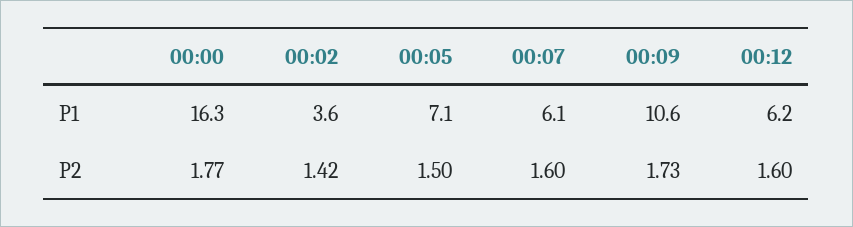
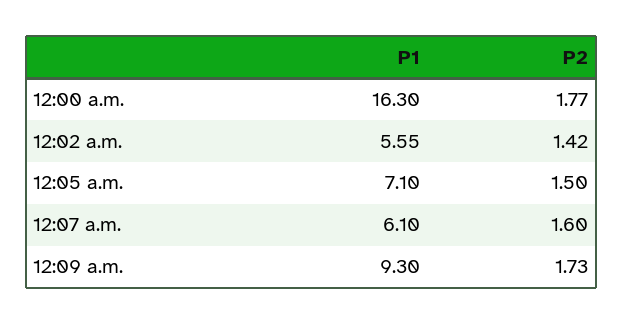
  {
    "00:00": {
      "P1": 16.3,
      "P2": 1.77
    },
    "00:02": {
-     "P1": 3.6,
+     "P1": 5.55,
      "P2": 1.42
    },
    "00:05": {
      "P1": 7.1,
      "P2": 1.5
    },
    "00:07": {
      "P1": 6.1,
      "P2": 1.6
    },
    "00:09": {
-     "P1": 10.6,
+     "P1": 9.3,
      "P2": 1.73
-   },
+   }
-   "00:12": {
-     "P1": 6.2,
-     "P2": 1.6
-   }
  }

